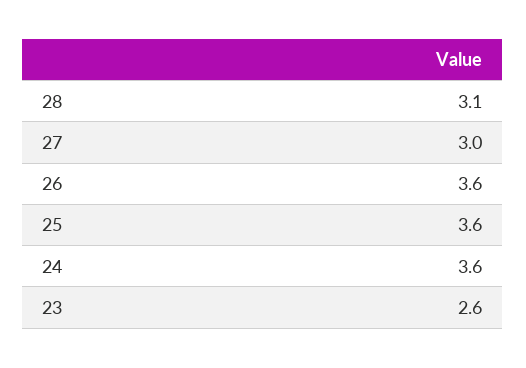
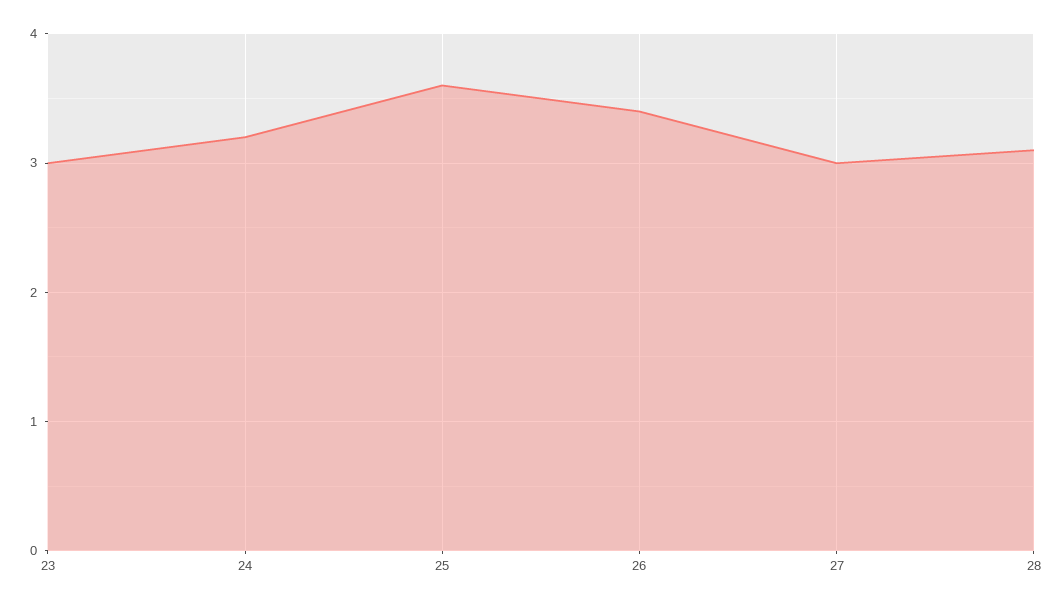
  {
    "28": 3.1,
    "27": 3,
-   "26": 3.6,
+   "26": 3.4,
    "25": 3.6,
-   "24": 3.6,
+   "24": 3.2,
-   "23": 2.6
+   "23": 3
  }

